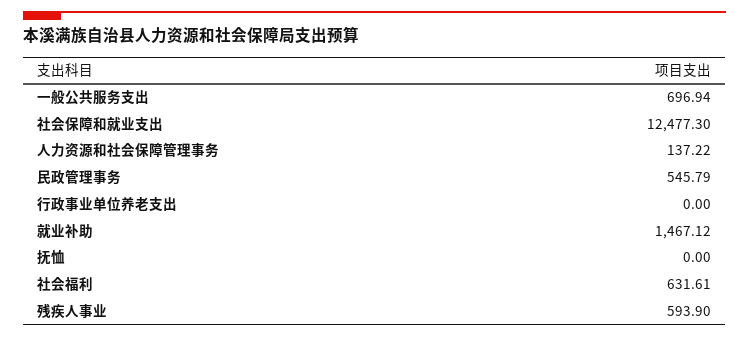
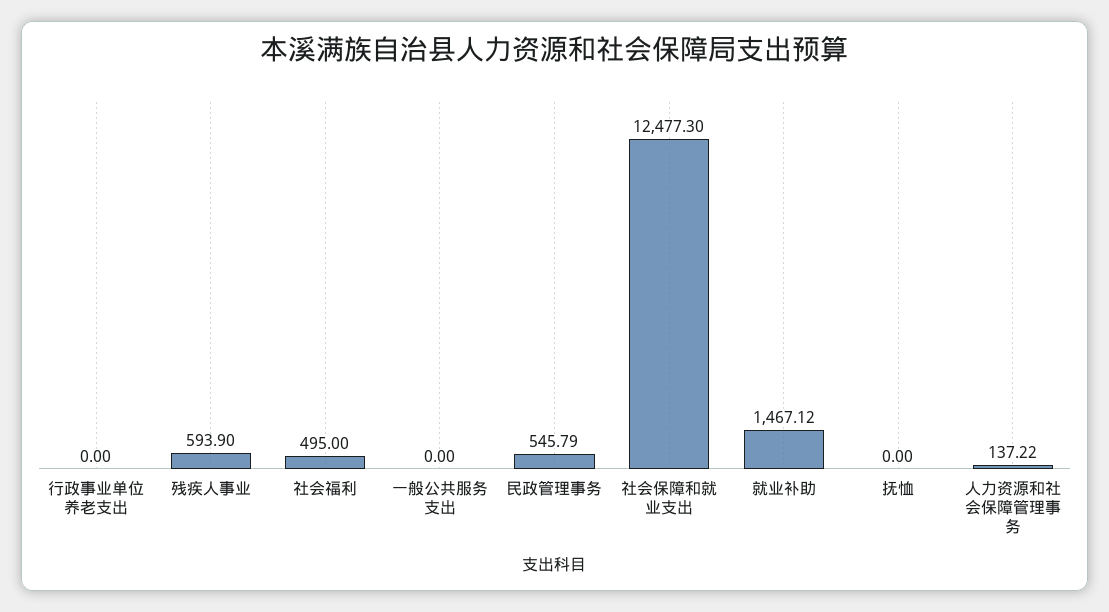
  {
-   "一般公共服务支出": 696.94,
+   "一般公共服务支出": 0,
    "社会保障和就业支出": 12477.3,
    "人力资源和社会保障管理事务": 137.22,
    "民政管理事务": 545.79,
    "行政事业单位养老支出": 0,
    "就业补助": 1467.12,
    "抚恤": 0,
-   "社会福利": 631.61,
+   "社会福利": 495,
    "残疾人事业": 593.9
  }

